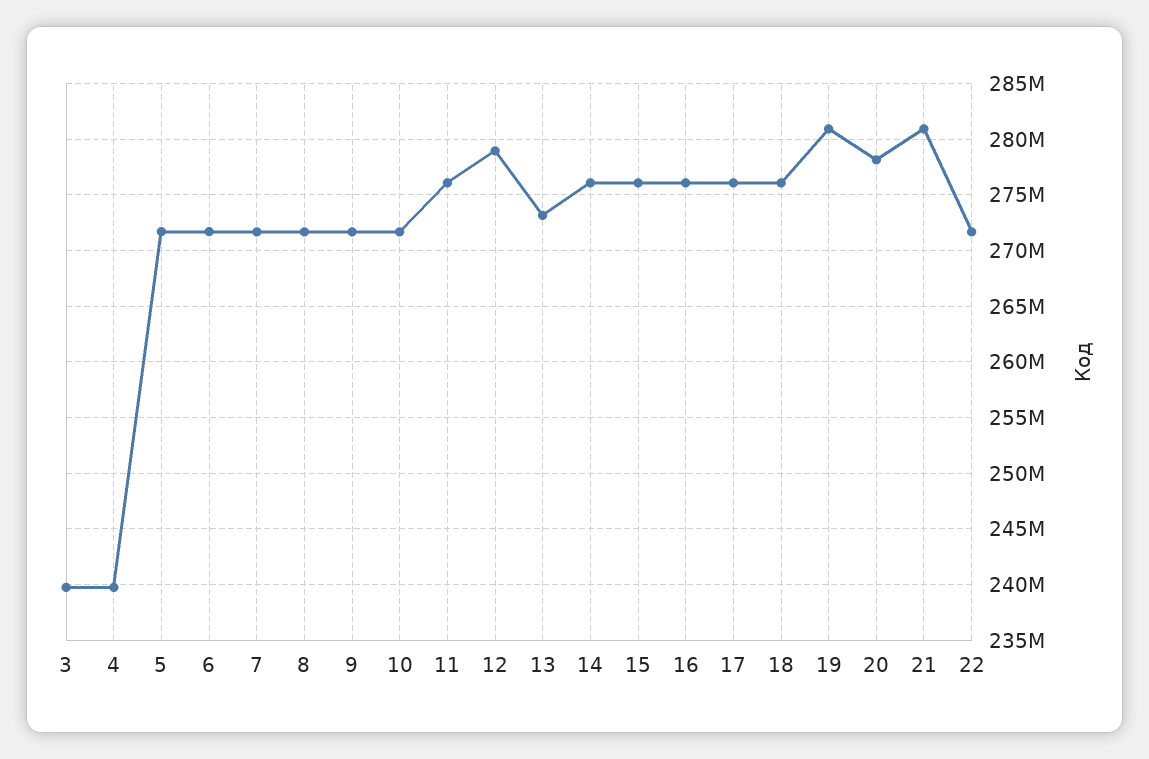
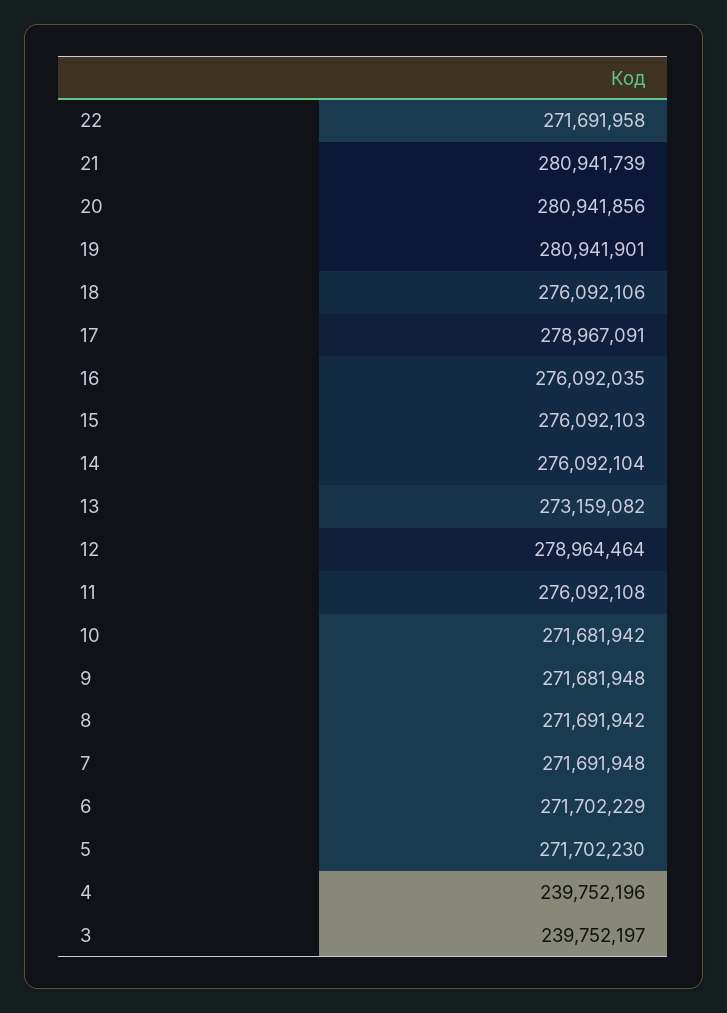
  {
    "3": 239752197,
    "4": 239752196,
    "5": 271702230,
    "6": 271702229,
    "7": 271691948,
    "8": 271691942,
    "9": 271681948,
    "10": 271681942,
    "11": 276092108,
    "12": 278964464,
    "13": 273159082,
    "14": 276092104,
    "15": 276092103,
    "16": 276092035,
-   "17": 276000000,
+   "17": 278967091,
    "18": 276092106,
    "19": 280941901,
-   "20": 278000000,
+   "20": 280941856,
    "21": 280941739,
    "22": 271691958
  }

